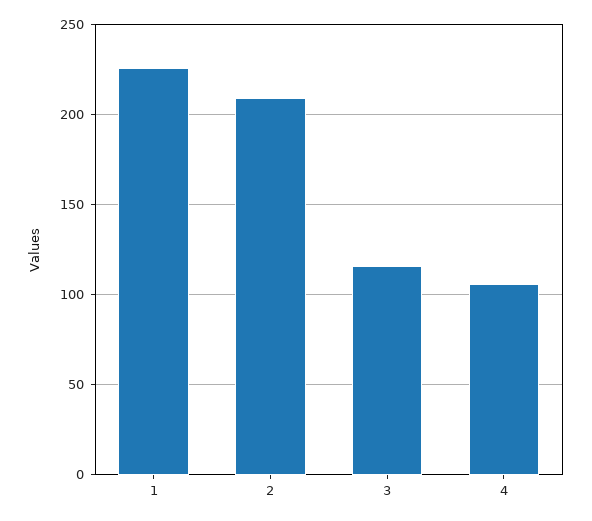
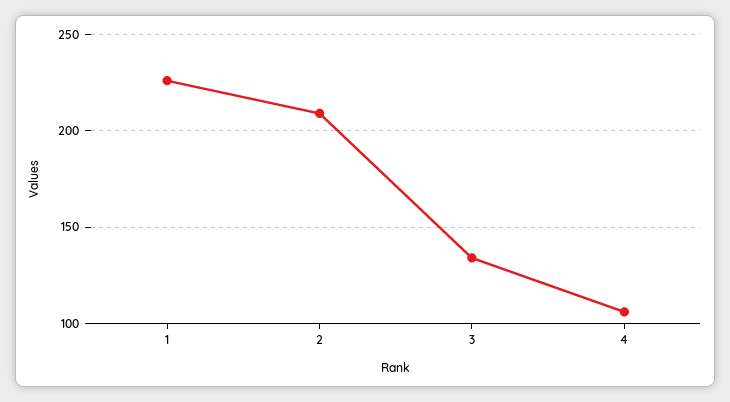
  {
    "1": 225,
    "2": 210,
-   "3": 115,
+   "3": 135,
    "4": 105
  }

